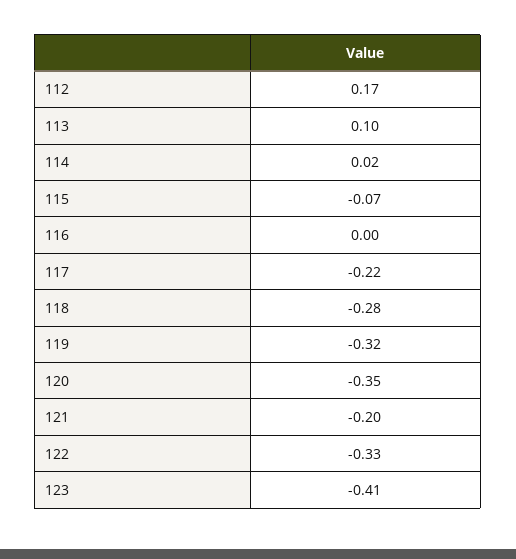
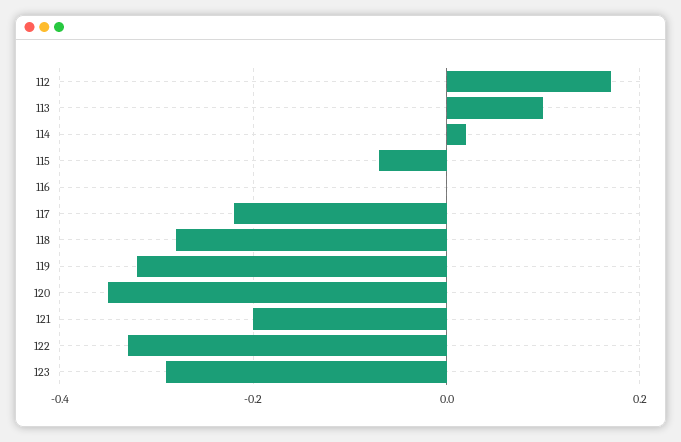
  {
    "112": 0.17,
    "113": 0.1,
    "114": 0.02,
    "115": -0.07,
    "116": 0,
    "117": -0.22,
    "118": -0.28,
    "119": -0.32,
    "120": -0.35,
    "121": -0.2,
    "122": -0.33,
-   "123": -0.41
+   "123": -0.3
  }

